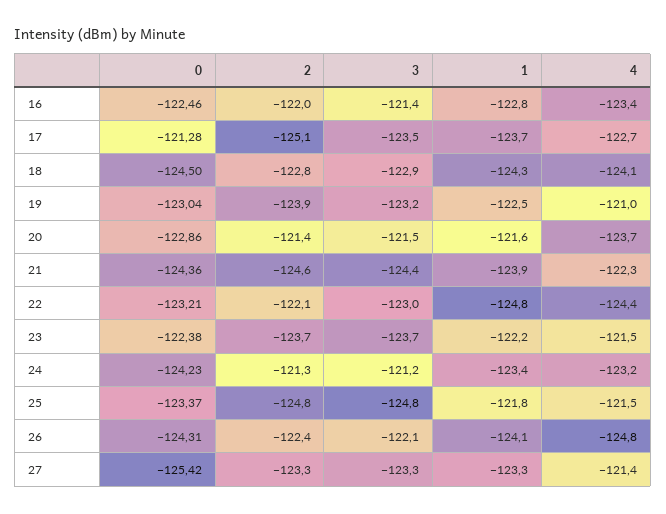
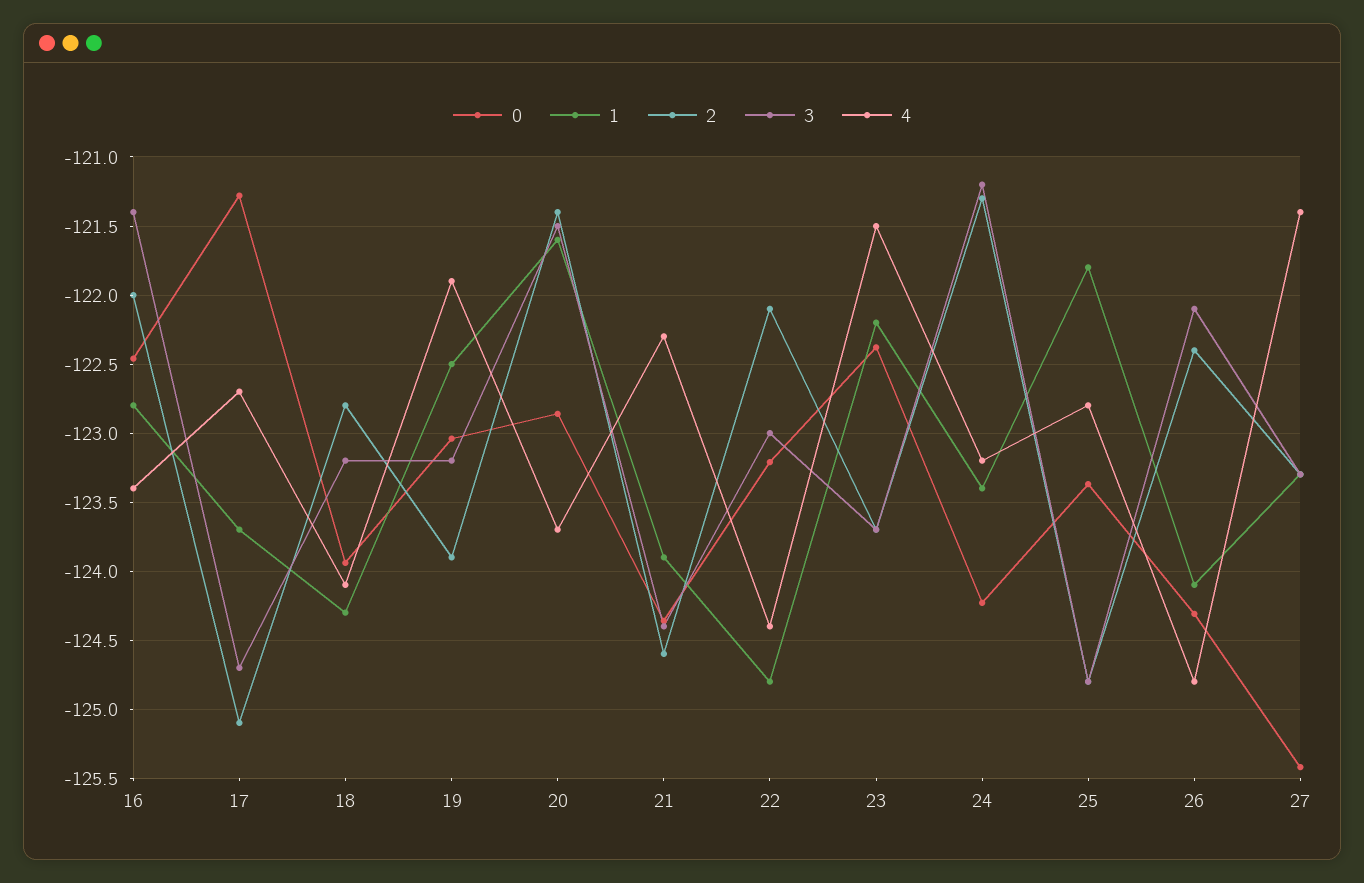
  {
    "0": {
      "16": -122.46,
      "17": -121.28,
-     "18": -124.5,
+     "18": -123.95,
      "19": -123.04,
      "20": -122.86,
      "21": -124.36,
      "22": -123.21,
      "23": -122.38,
      "24": -124.23,
      "25": -123.37,
      "26": -124.31,
      "27": -125.42
    },
    "2": {
      "16": -122,
      "17": -125.1,
      "18": -122.8,
      "19": -123.9,
      "20": -121.4,
      "21": -124.6,
      "22": -122.1,
      "23": -123.7,
      "24": -121.3,
      "25": -124.8,
      "26": -122.4,
      "27": -123.3
    },
    "3": {
      "16": -121.4,
-     "17": -123.5,
+     "17": -124.7,
-     "18": -122.9,
+     "18": -123.2,
      "19": -123.2,
      "20": -121.5,
      "21": -124.4,
      "22": -123,
      "23": -123.7,
      "24": -121.2,
      "25": -124.8,
      "26": -122.1,
      "27": -123.3
    },
    "1": {
      "16": -122.8,
      "17": -123.7,
      "18": -124.3,
      "19": -122.5,
      "20": -121.6,
      "21": -123.9,
      "22": -124.8,
      "23": -122.2,
      "24": -123.4,
      "25": -121.8,
      "26": -124.1,
      "27": -123.3
    },
    "4": {
      "16": -123.4,
      "17": -122.7,
      "18": -124.1,
-     "19": -121,
+     "19": -121.9,
      "20": -123.7,
      "21": -122.3,
      "22": -124.4,
      "23": -121.5,
      "24": -123.2,
-     "25": -121.5,
+     "25": -122.8,
      "26": -124.8,
      "27": -121.4
    }
  }

